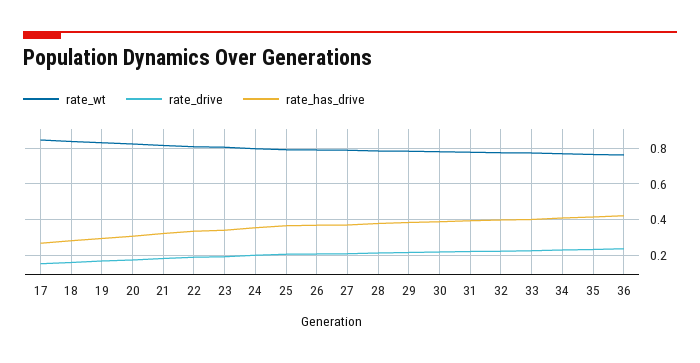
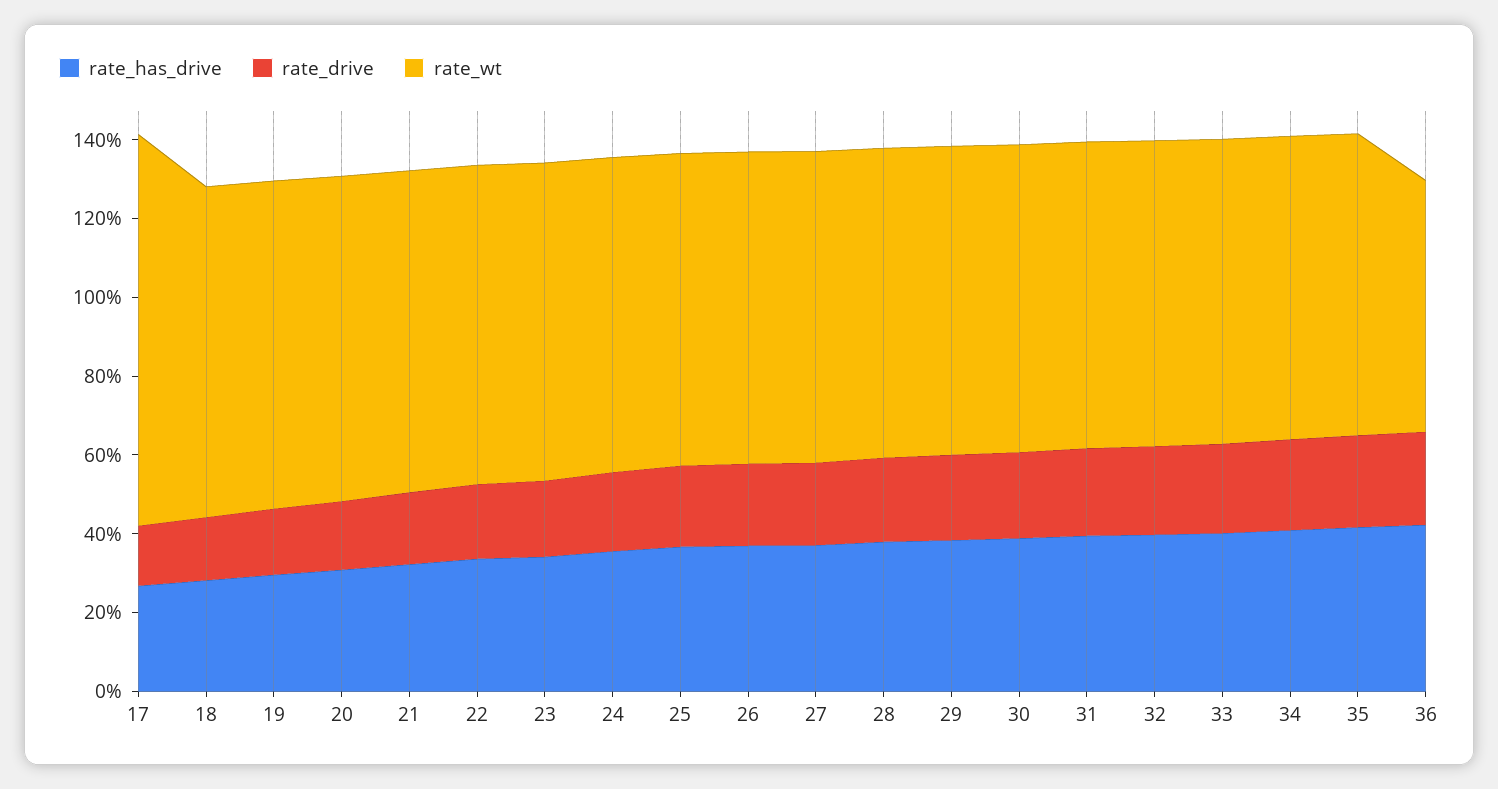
  {
    "rate_wt": {
-     "17": 0.85,
+     "17": 1,
      "18": 0.85,
      "19": 0.85,
      "20": 0.85,
      "21": 0.8,
      "22": 0.8,
      "23": 0.8,
      "24": 0.8,
      "25": 0.8,
      "26": 0.8,
      "27": 0.8,
      "28": 0.8,
      "29": 0.8,
      "30": 0.8,
      "31": 0.8,
      "32": 0.8,
      "33": 0.75,
      "34": 0.75,
      "35": 0.75,
-     "36": 0.75
+     "36": 0.65
    },
    "rate_drive": {
      "17": 0.15,
      "18": 0.15,
      "19": 0.15,
      "20": 0.15,
      "21": 0.2,
      "22": 0.2,
      "23": 0.2,
      "24": 0.2,
      "25": 0.2,
      "26": 0.2,
      "27": 0.2,
      "28": 0.2,
      "29": 0.2,
      "30": 0.2,
      "31": 0.2,
      "32": 0.2,
      "33": 0.25,
      "34": 0.25,
      "35": 0.25,
      "36": 0.25
    },
    "rate_has_drive": {
      "17": 0.25,
      "18": 0.3,
      "19": 0.3,
      "20": 0.3,
      "21": 0.3,
      "22": 0.35,
      "23": 0.35,
      "24": 0.35,
      "25": 0.35,
      "26": 0.35,
      "27": 0.35,
      "28": 0.4,
      "29": 0.4,
      "30": 0.4,
      "31": 0.4,
      "32": 0.4,
      "33": 0.4,
      "34": 0.4,
      "35": 0.4,
      "36": 0.4
    }
  }

